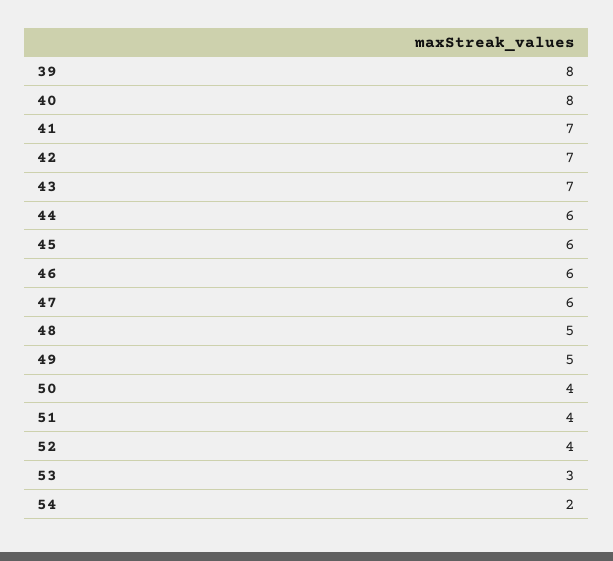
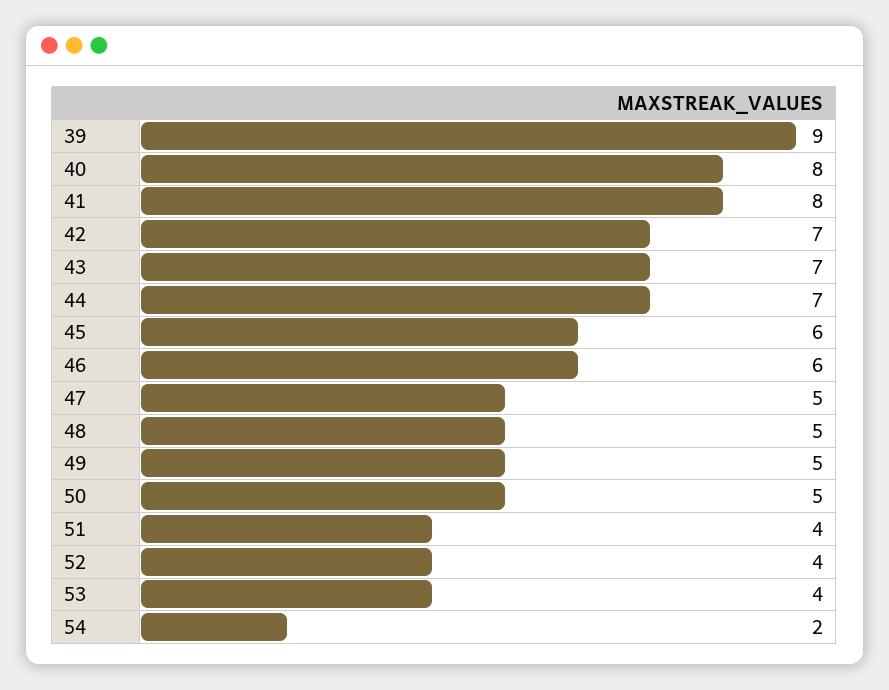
  {
-   "39": 8,
+   "39": 9,
    "40": 8,
-   "41": 7,
+   "41": 8,
    "42": 7,
    "43": 7,
-   "44": 6,
+   "44": 7,
    "45": 6,
    "46": 6,
-   "47": 6,
+   "47": 5,
    "48": 5,
    "49": 5,
-   "50": 4,
+   "50": 5,
    "51": 4,
    "52": 4,
-   "53": 3,
+   "53": 4,
    "54": 2
  }

